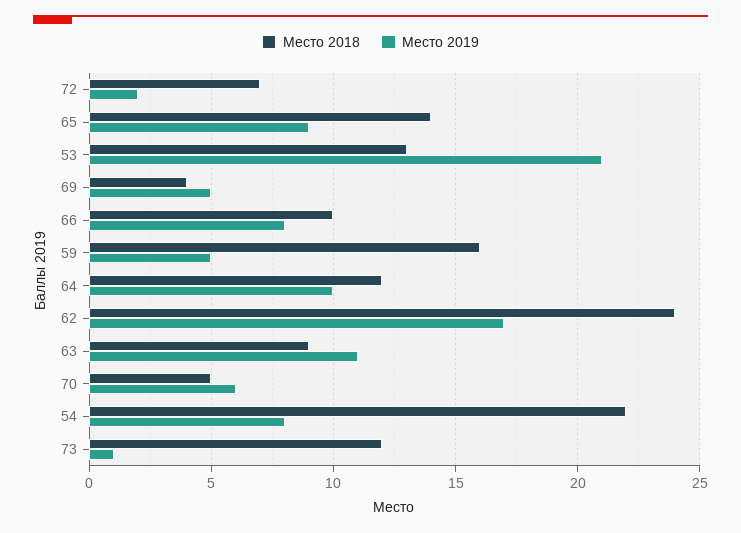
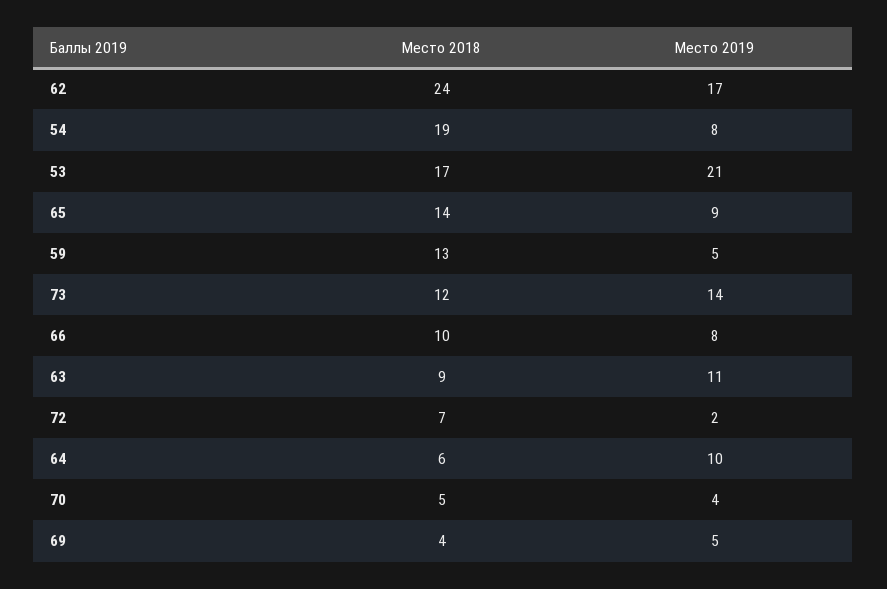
  {
    "Место 2018": {
      "72": 7,
      "65": 14,
-     "53": 13,
+     "53": 17,
      "69": 4,
      "66": 10,
-     "59": 16,
+     "59": 13,
-     "64": 12,
+     "64": 6,
      "62": 24,
      "63": 9,
      "70": 5,
-     "54": 22,
+     "54": 19,
      "73": 12
    },
    "Место 2019": {
      "72": 2,
      "65": 9,
      "53": 21,
      "69": 5,
      "66": 8,
      "59": 5,
      "64": 10,
      "62": 17,
      "63": 11,
-     "70": 6,
+     "70": 4,
      "54": 8,
-     "73": 1
+     "73": 14
    }
  }

